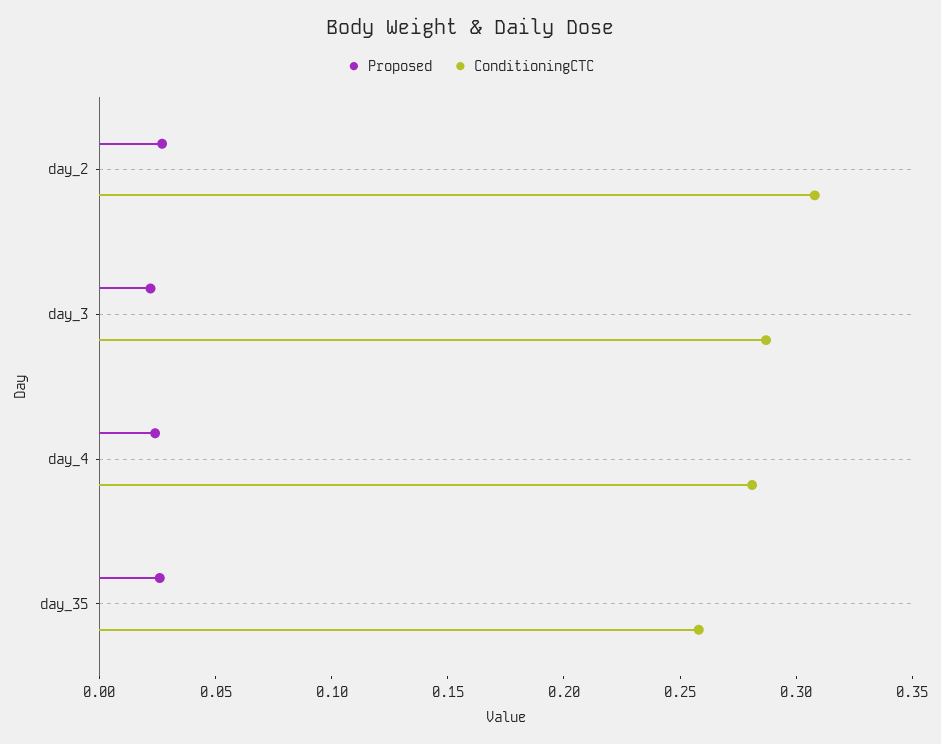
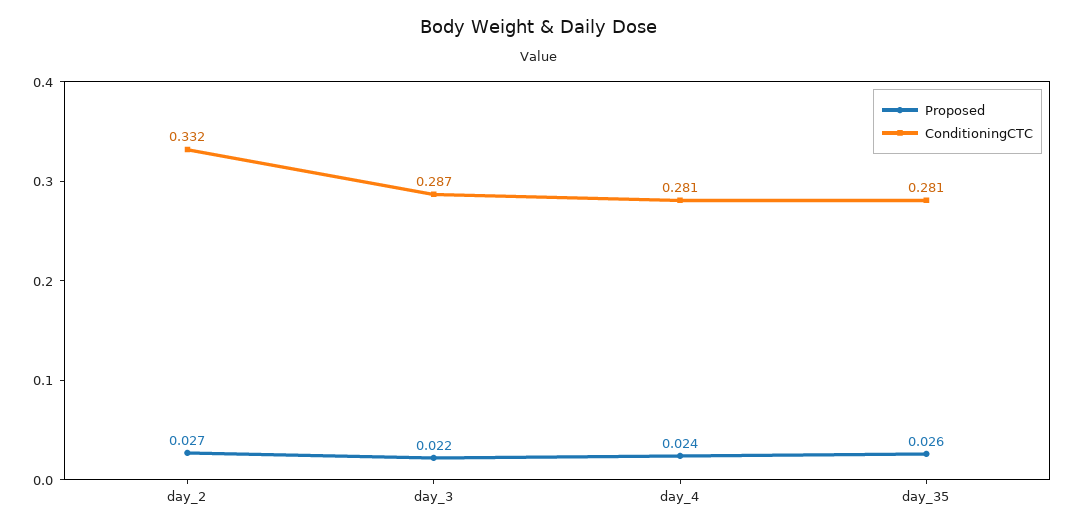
  {
    "Proposed": {
      "day_2": 0.027,
      "day_3": 0.022,
      "day_4": 0.024,
      "day_35": 0.026
    },
    "ConditioningCTC": {
-     "day_2": 0.31,
+     "day_2": 0.332,
      "day_3": 0.287,
      "day_4": 0.281,
-     "day_35": 0.26
+     "day_35": 0.281
    }
  }

